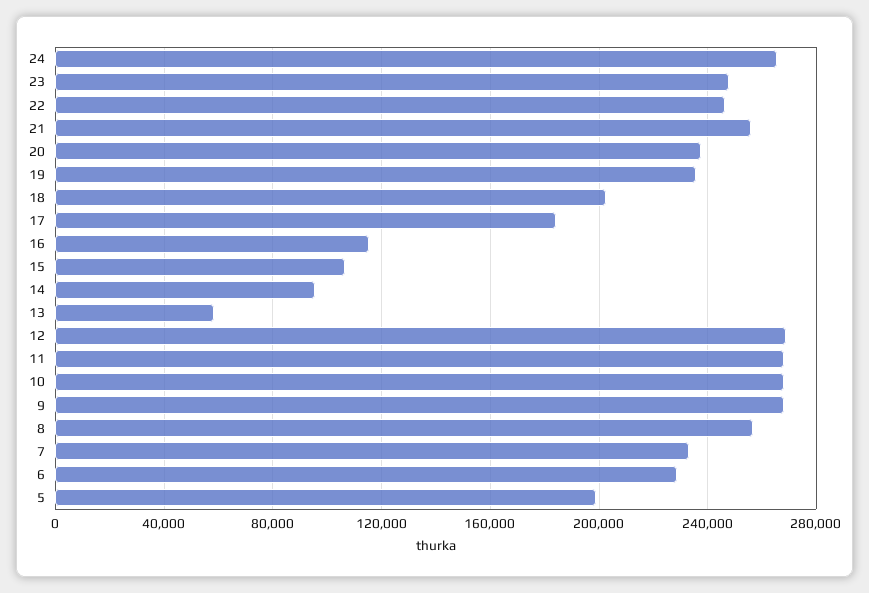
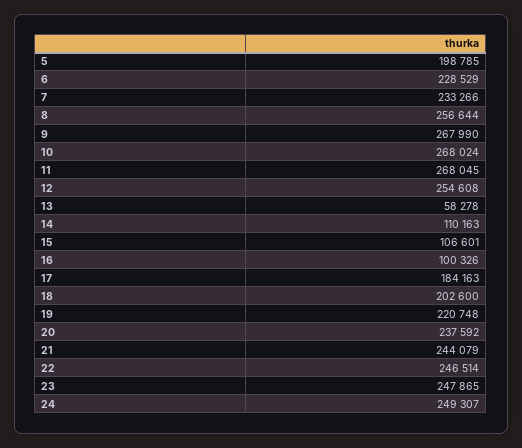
  {
-   "24": 265000,
+   "24": 249307,
    "23": 247865,
    "22": 246514,
-   "21": 255000,
+   "21": 244079,
    "20": 237592,
-   "19": 235000,
+   "19": 220748,
    "18": 202600,
    "17": 184163,
-   "16": 115000,
+   "16": 100326,
    "15": 106601,
-   "14": 95000,
+   "14": 110163,
    "13": 58278,
-   "12": 270000,
+   "12": 254608,
    "11": 268045,
    "10": 268024,
    "9": 267990,
    "8": 256644,
    "7": 233266,
    "6": 228529,
    "5": 198785
  }

